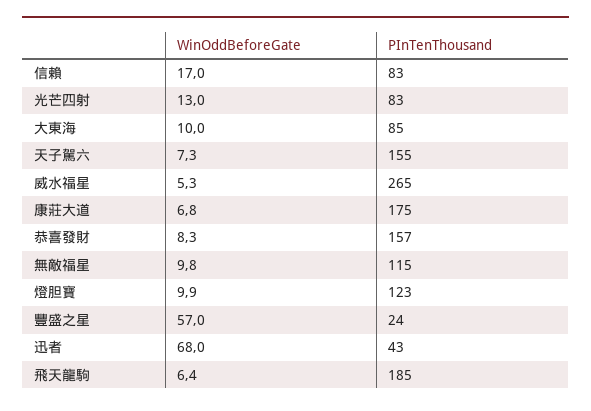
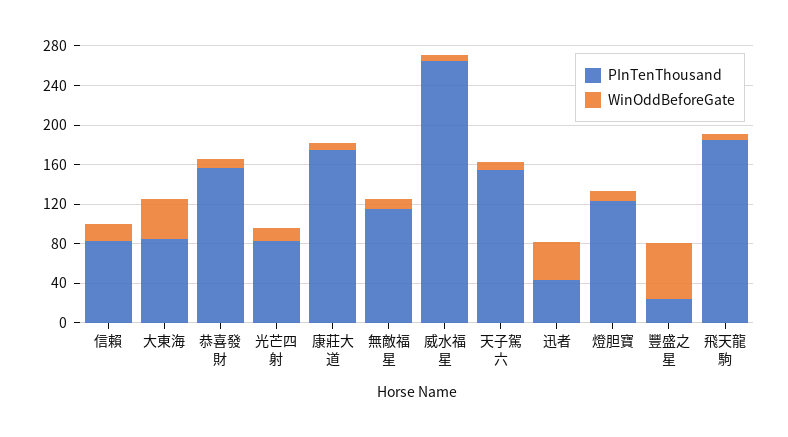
  {
    "WinOddBeforeGate": {
      "信賴": 17,
      "光芒四射": 13,
-     "大東海": 10,
+     "大東海": 40,
      "天子駕六": 7.3,
      "威水福星": 5.3,
      "康莊大道": 6.8,
      "恭喜發財": 8.3,
      "無敵福星": 9.8,
      "燈胆寶": 9.9,
      "豐盛之星": 57,
-     "迅者": 68,
+     "迅者": 40,
      "飛天龍駒": 6.4
    },
    "PInTenThousand": {
      "信賴": 83,
      "光芒四射": 83,
      "大東海": 85,
      "天子駕六": 155,
      "威水福星": 265,
      "康莊大道": 175,
      "恭喜發財": 157,
      "無敵福星": 115,
      "燈胆寶": 123,
      "豐盛之星": 24,
      "迅者": 43,
      "飛天龍駒": 185
    }
  }

